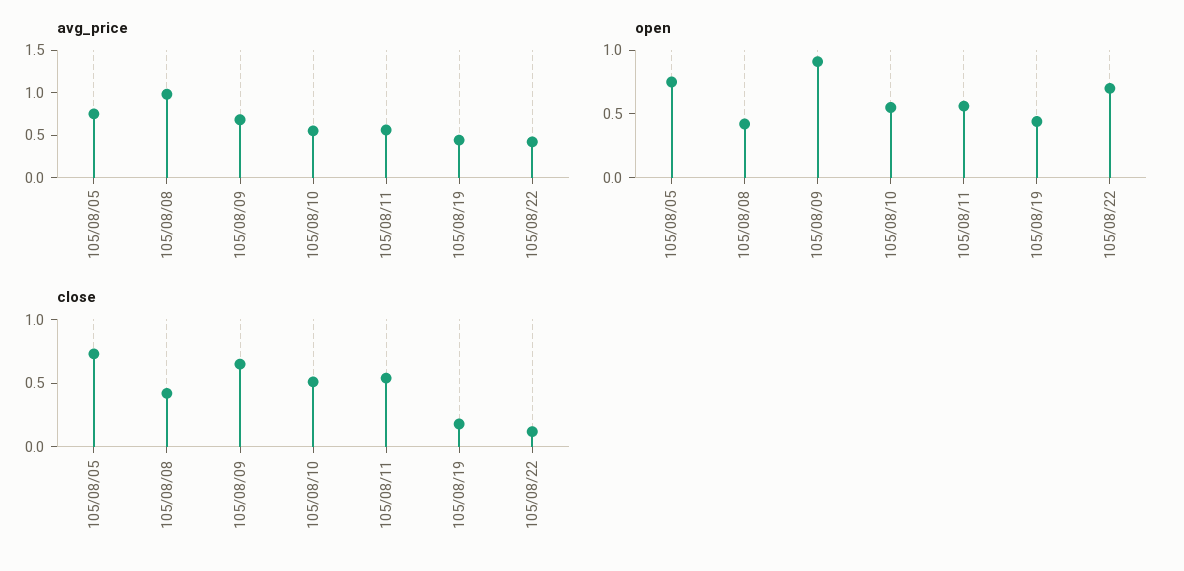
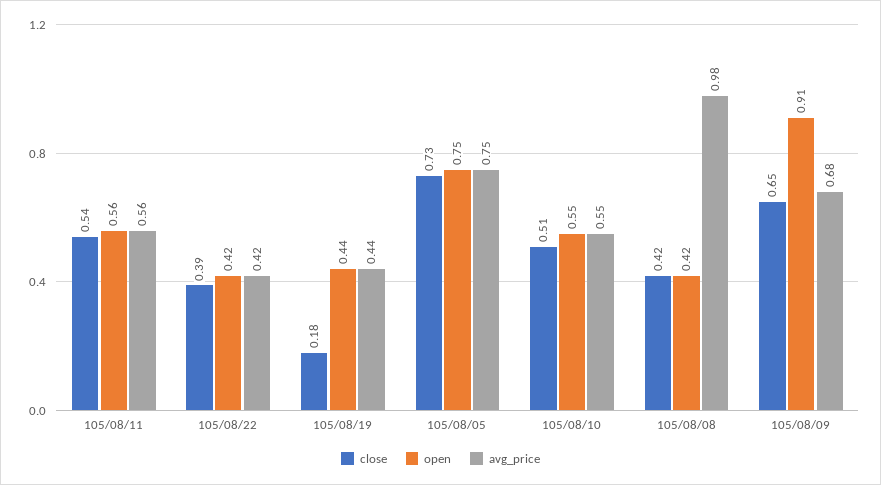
  {
    "avg_price": {
      "105/08/05": 0.75,
      "105/08/08": 0.98,
      "105/08/09": 0.68,
      "105/08/10": 0.55,
      "105/08/11": 0.56,
      "105/08/19": 0.44,
      "105/08/22": 0.42
    },
    "open": {
      "105/08/05": 0.75,
      "105/08/08": 0.42,
      "105/08/09": 0.91,
      "105/08/10": 0.55,
      "105/08/11": 0.56,
      "105/08/19": 0.44,
-     "105/08/22": 0.7
+     "105/08/22": 0.42
    },
    "close": {
      "105/08/05": 0.73,
      "105/08/08": 0.42,
      "105/08/09": 0.65,
      "105/08/10": 0.51,
      "105/08/11": 0.54,
      "105/08/19": 0.18,
-     "105/08/22": 0.1
+     "105/08/22": 0.39
    }
  }

